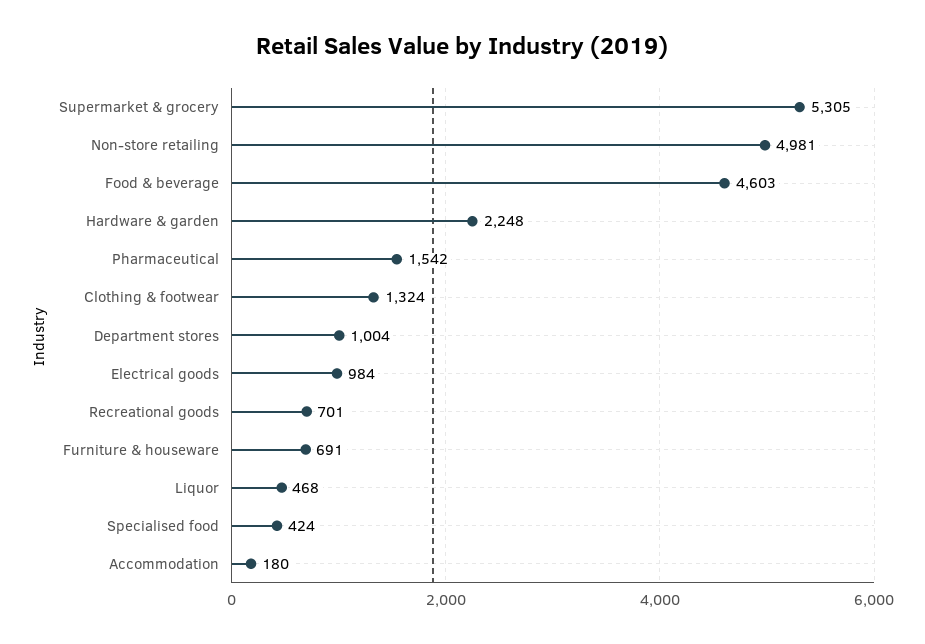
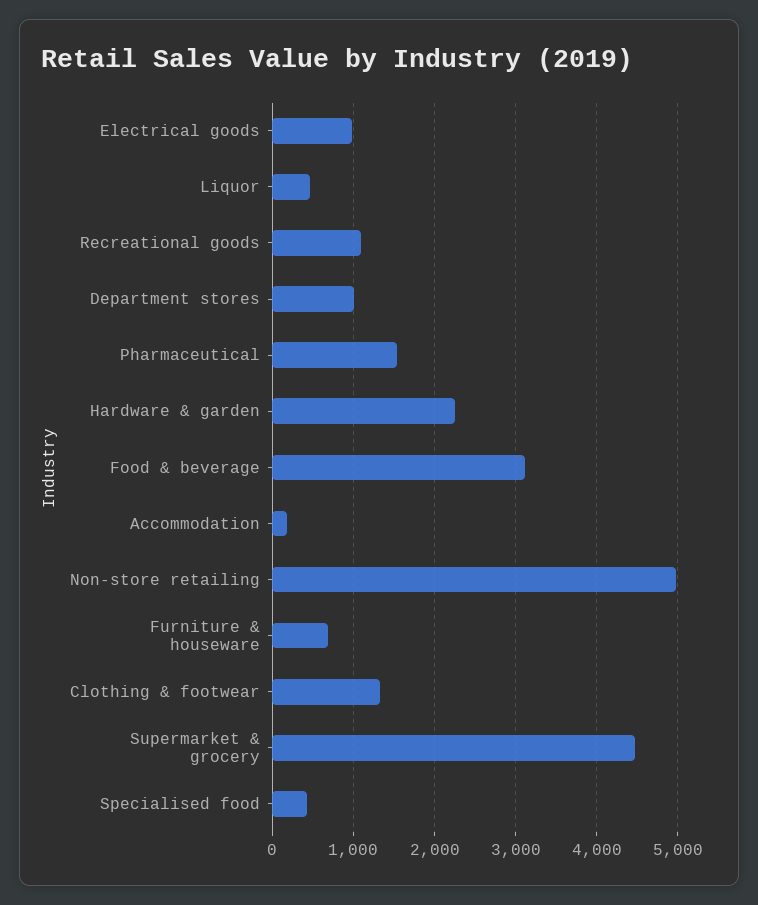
  {
-   "Supermarket & grocery": 5305,
+   "Supermarket & grocery": 4500,
    "Non-store retailing": 4981,
-   "Food & beverage": 4603,
+   "Food & beverage": 3100,
    "Hardware & garden": 2248,
    "Pharmaceutical": 1542,
    "Clothing & footwear": 1324,
    "Department stores": 1004,
    "Electrical goods": 984,
-   "Recreational goods": 701,
+   "Recreational goods": 1100,
    "Furniture & houseware": 691,
    "Liquor": 468,
    "Specialised food": 424,
    "Accommodation": 180
  }

